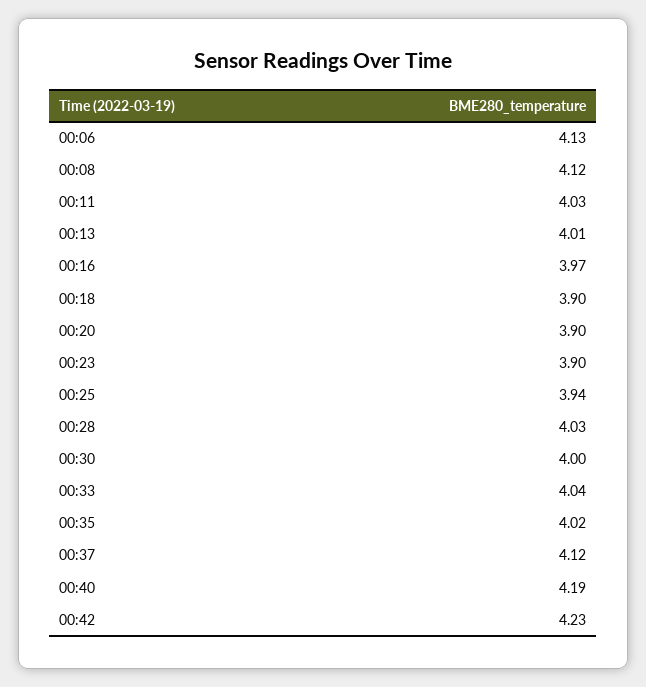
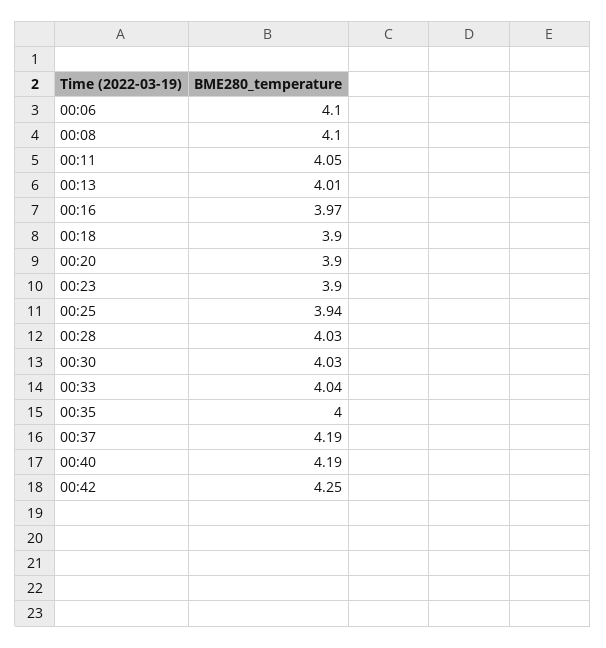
  {
-   "00:06": 4.13,
+   "00:06": 4.1,
-   "00:08": 4.12,
+   "00:08": 4.1,
-   "00:11": 4.03,
+   "00:11": 4.05,
    "00:13": 4.01,
    "00:16": 3.97,
    "00:18": 3.9,
    "00:20": 3.9,
    "00:23": 3.9,
    "00:25": 3.94,
    "00:28": 4.03,
-   "00:30": 4,
+   "00:30": 4.03,
    "00:33": 4.04,
-   "00:35": 4.02,
+   "00:35": 4,
-   "00:37": 4.12,
+   "00:37": 4.19,
    "00:40": 4.19,
-   "00:42": 4.23
+   "00:42": 4.25
  }

